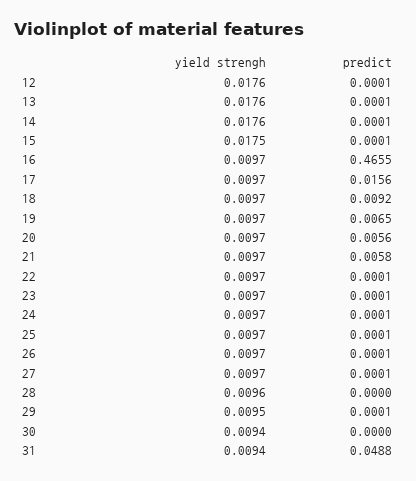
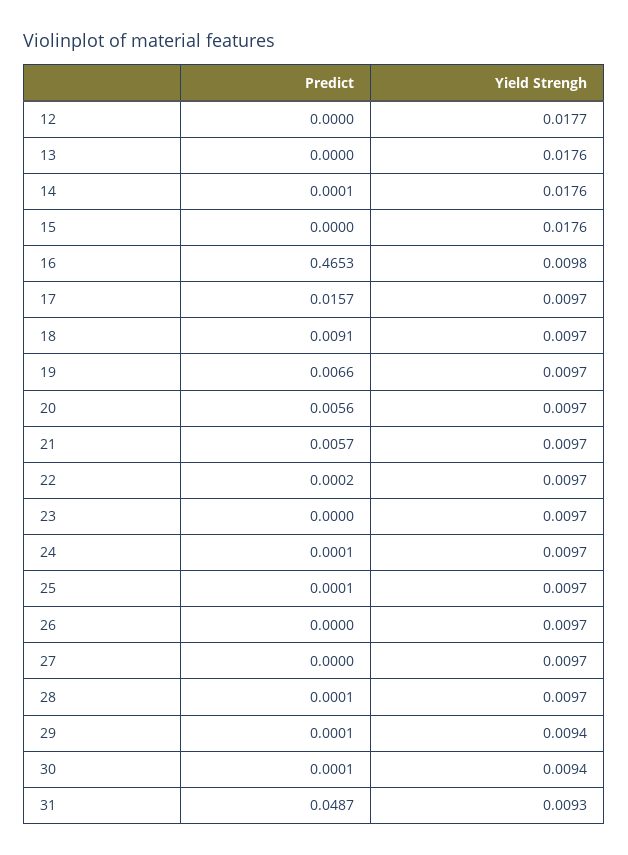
  {
    "yield strengh": {
-     "12": 0.0176,
+     "12": 0.0177,
      "13": 0.0176,
      "14": 0.0176,
-     "15": 0.0175,
+     "15": 0.0176,
-     "16": 0.0097,
+     "16": 0.0098,
      "17": 0.0097,
      "18": 0.0097,
      "19": 0.0097,
      "20": 0.0097,
      "21": 0.0097,
      "22": 0.0097,
      "23": 0.0097,
      "24": 0.0097,
      "25": 0.0097,
      "26": 0.0097,
      "27": 0.0097,
-     "28": 0.0096,
+     "28": 0.0097,
-     "29": 0.0095,
+     "29": 0.0094,
      "30": 0.0094,
-     "31": 0.0094
+     "31": 0.0093
    },
    "predict": {
-     "12": 0.0001,
+     "12": 0,
-     "13": 0.0001,
+     "13": 0,
      "14": 0.0001,
-     "15": 0.0001,
+     "15": 0,
-     "16": 0.4655,
+     "16": 0.4653,
-     "17": 0.0156,
+     "17": 0.0157,
-     "18": 0.0092,
+     "18": 0.0091,
-     "19": 0.0065,
+     "19": 0.0066,
      "20": 0.0056,
-     "21": 0.0058,
+     "21": 0.0057,
-     "22": 0.0001,
+     "22": 0.0002,
-     "23": 0.0001,
+     "23": 0,
      "24": 0.0001,
      "25": 0.0001,
-     "26": 0.0001,
+     "26": 0,
-     "27": 0.0001,
+     "27": 0,
-     "28": 0,
+     "28": 0.0001,
      "29": 0.0001,
-     "30": 0,
+     "30": 0.0001,
-     "31": 0.0488
+     "31": 0.0487
    }
  }

